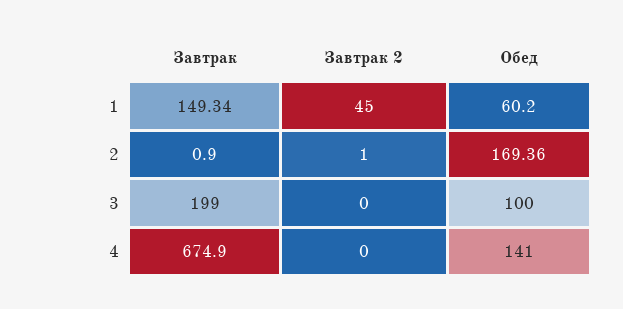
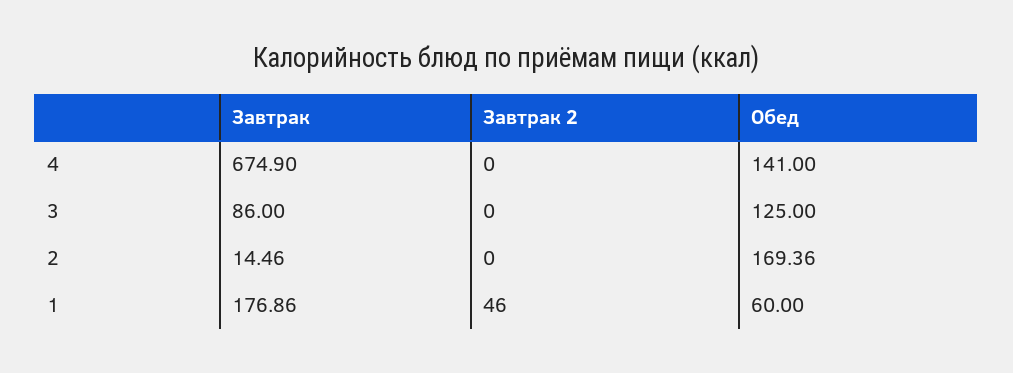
  {
    "Завтрак": {
-     "1": 149.34,
+     "1": 176.86,
-     "2": 0.9,
+     "2": 14.46,
-     "3": 199,
+     "3": 86,
      "4": 674.9
    },
    "Завтрак 2": {
-     "1": 45,
+     "1": 46,
-     "2": 1,
+     "2": 0,
      "3": 0,
      "4": 0
    },
    "Обед": {
-     "1": 60.2,
+     "1": 60,
      "2": 169.36,
-     "3": 100,
+     "3": 125,
      "4": 141
    }
  }

